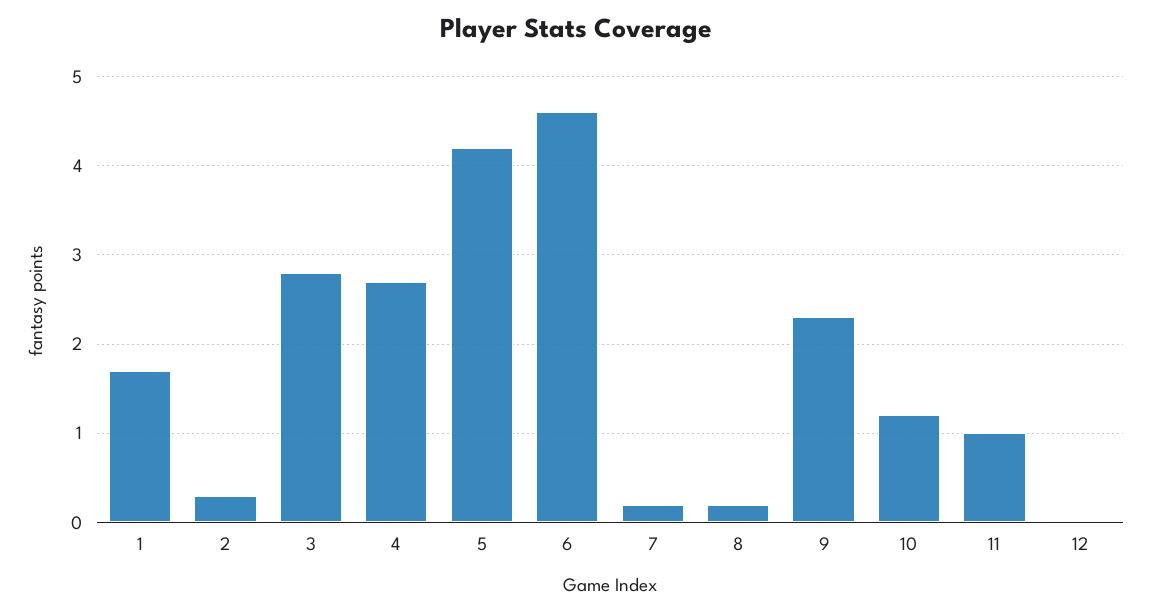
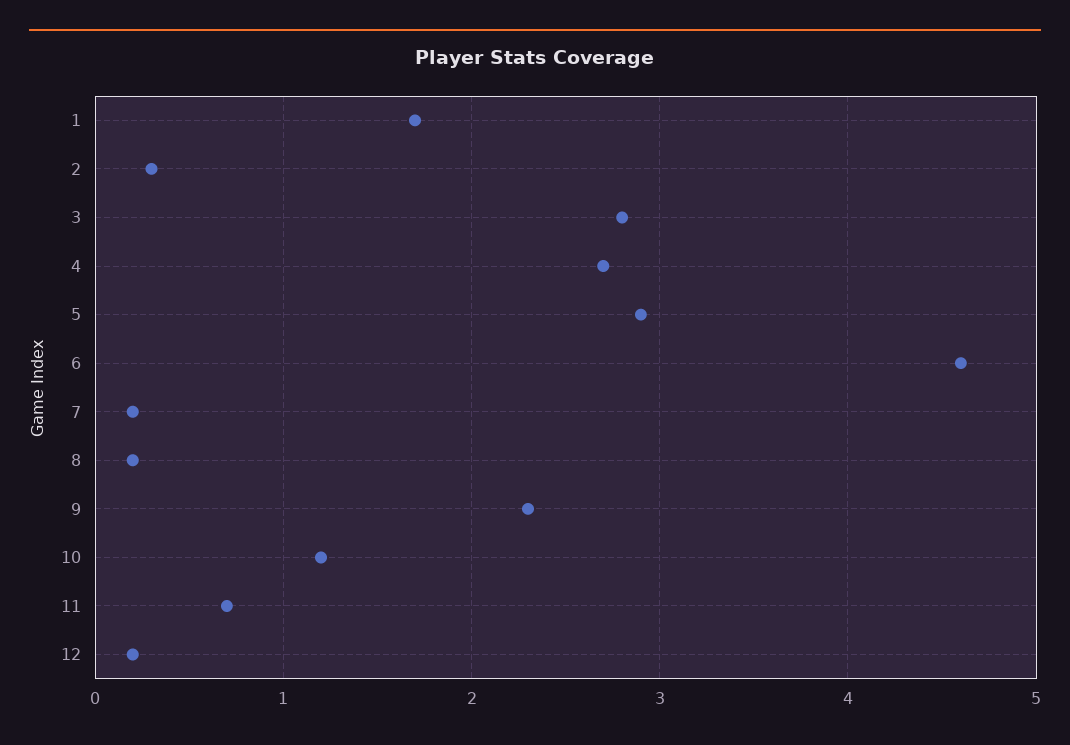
  {
    "1": 1.7,
    "2": 0.3,
    "3": 2.8,
    "4": 2.7,
-   "5": 4.2,
+   "5": 2.9,
    "6": 4.6,
    "7": 0.2,
    "8": 0.2,
    "9": 2.3,
    "10": 1.2,
-   "11": 1,
+   "11": 0.7,
-   "12": 0
+   "12": 0.2
  }

